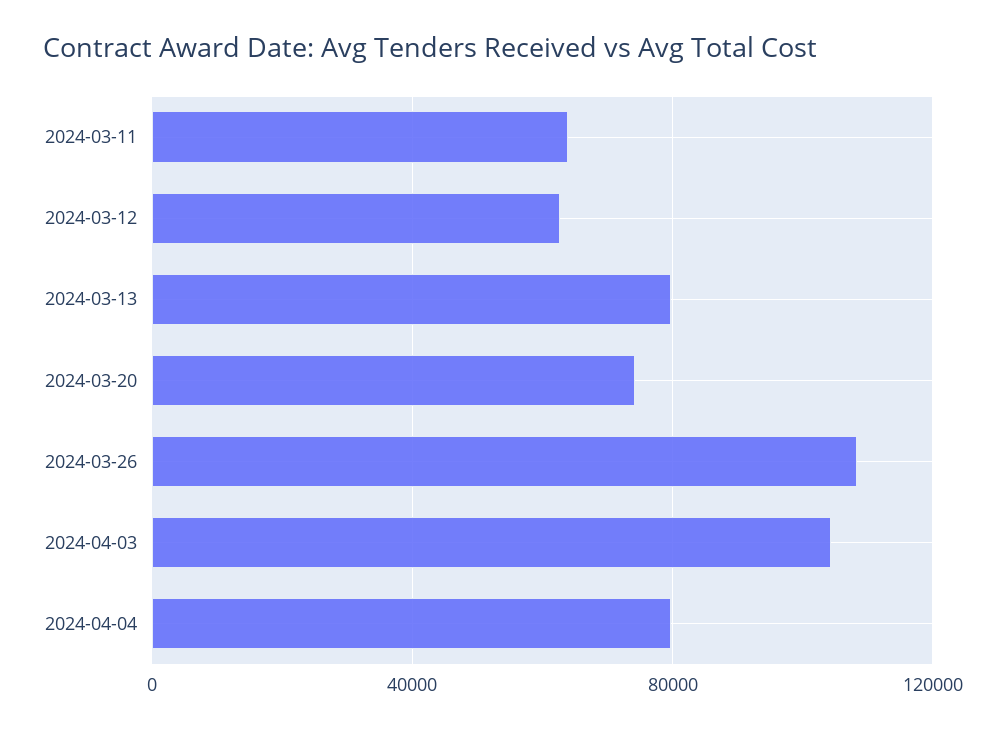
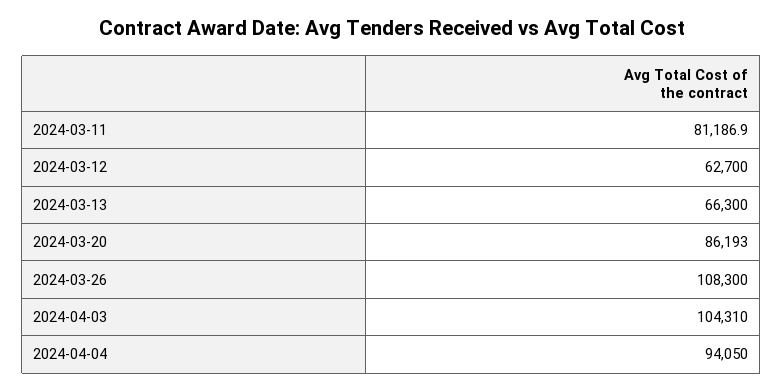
  {
-   "2024-03-11": 65000,
+   "2024-03-11": 81186.9,
    "2024-03-12": 62700,
-   "2024-03-13": 80000,
+   "2024-03-13": 66300,
-   "2024-03-20": 75000,
+   "2024-03-20": 86193,
    "2024-03-26": 108300,
    "2024-04-03": 104310,
-   "2024-04-04": 80000
+   "2024-04-04": 94050
  }

